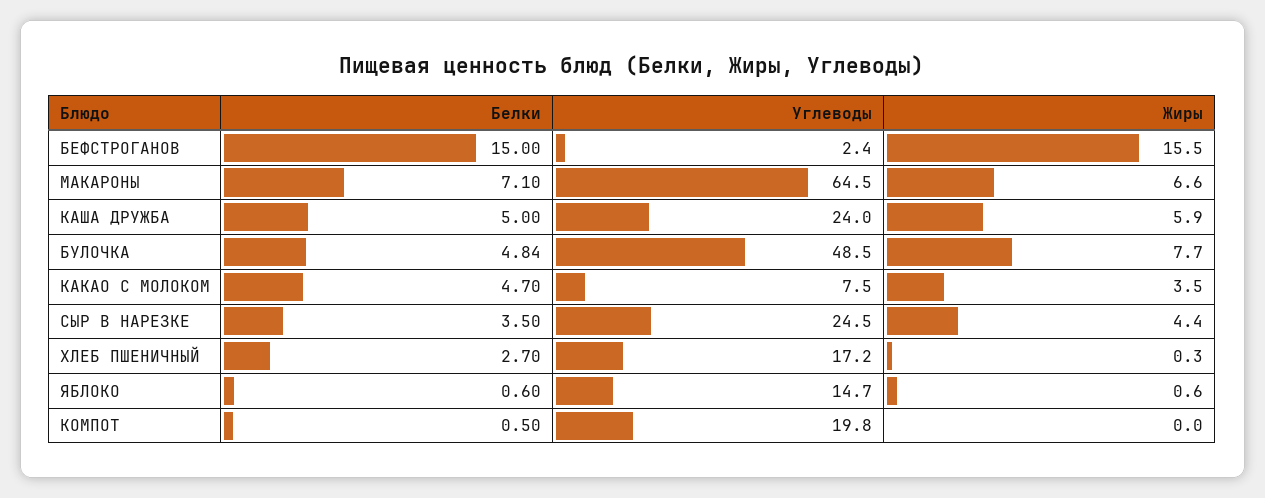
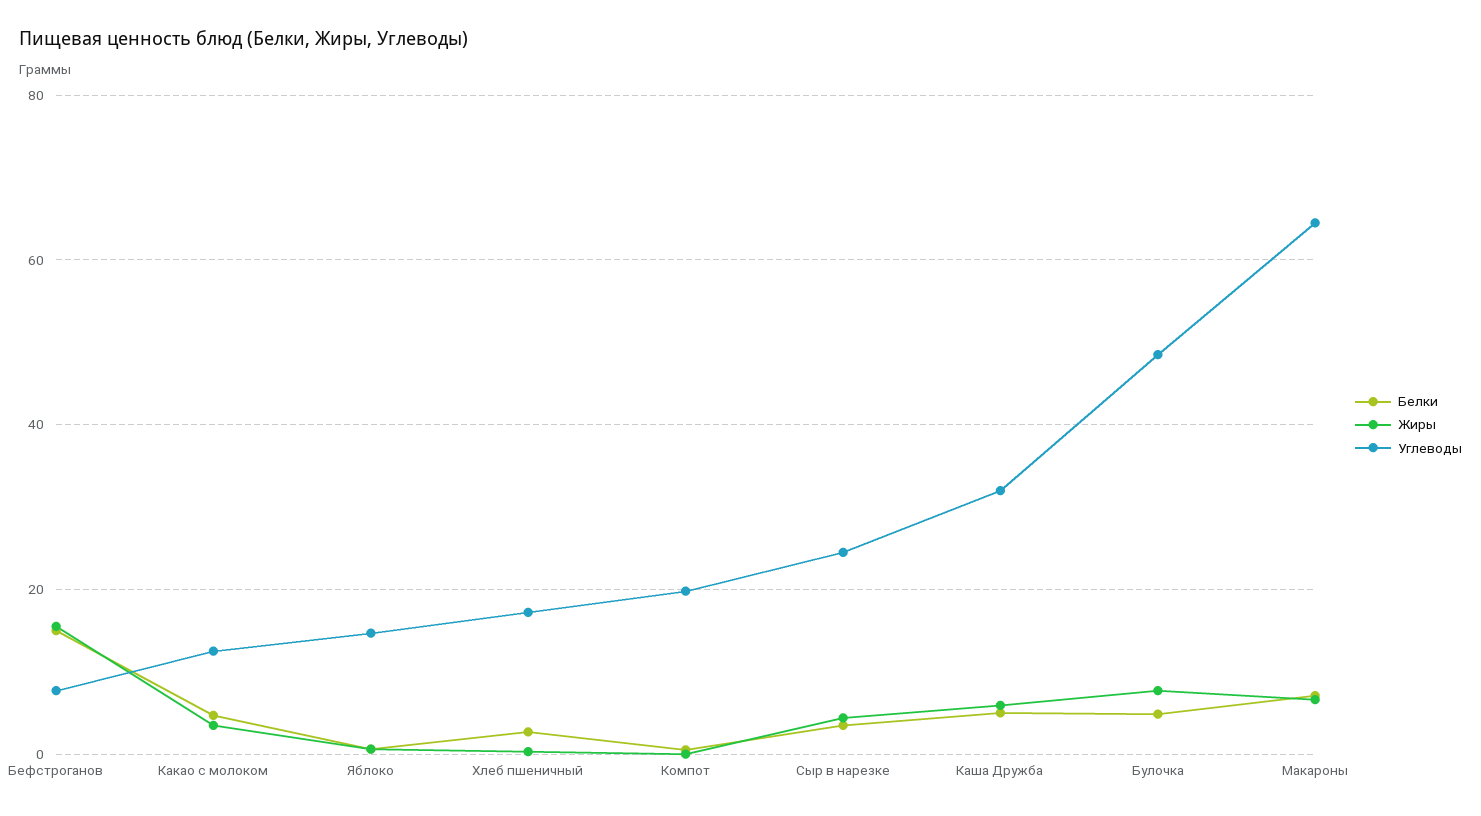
  {
    "Белки": {
      "БЕФСТРОГАНОВ": 15,
      "МАКАРОНЫ": 7.1,
      "КАША ДРУЖБА": 5,
      "БУЛОЧКА": 4.84,
      "КАКАО С МОЛОКОМ": 4.7,
      "СЫР В НАРЕЗКЕ": 3.5,
      "ХЛЕБ ПШЕНИЧНЫЙ": 2.7,
      "ЯБЛОКО": 0.6,
      "КОМПОТ": 0.5
    },
    "Углеводы": {
-     "БЕФСТРОГАНОВ": 2.4,
+     "БЕФСТРОГАНОВ": 8,
      "МАКАРОНЫ": 64.5,
-     "КАША ДРУЖБА": 24,
+     "КАША ДРУЖБА": 32,
      "БУЛОЧКА": 48.5,
-     "КАКАО С МОЛОКОМ": 7.5,
+     "КАКАО С МОЛОКОМ": 12,
      "СЫР В НАРЕЗКЕ": 24.5,
      "ХЛЕБ ПШЕНИЧНЫЙ": 17.2,
      "ЯБЛОКО": 14.7,
      "КОМПОТ": 19.8
    },
    "Жиры": {
      "БЕФСТРОГАНОВ": 15.5,
      "МАКАРОНЫ": 6.6,
      "КАША ДРУЖБА": 5.9,
      "БУЛОЧКА": 7.7,
      "КАКАО С МОЛОКОМ": 3.5,
      "СЫР В НАРЕЗКЕ": 4.4,
      "ХЛЕБ ПШЕНИЧНЫЙ": 0.3,
      "ЯБЛОКО": 0.6,
      "КОМПОТ": 0
    }
  }

